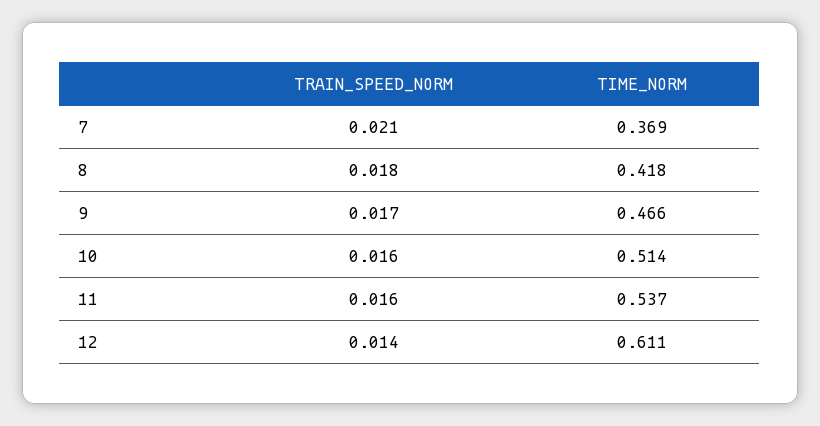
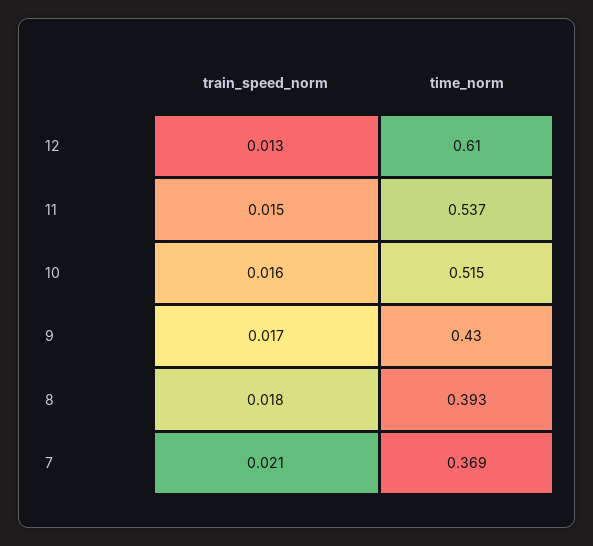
  {
    "TRAIN_SPEED_NORM": {
      "7": 0.021,
      "8": 0.018,
      "9": 0.017,
      "10": 0.016,
-     "11": 0.016,
+     "11": 0.015,
-     "12": 0.014
+     "12": 0.013
    },
    "TIME_NORM": {
      "7": 0.369,
-     "8": 0.418,
+     "8": 0.393,
-     "9": 0.466,
+     "9": 0.43,
-     "10": 0.514,
+     "10": 0.515,
      "11": 0.537,
-     "12": 0.611
+     "12": 0.61
    }
  }

